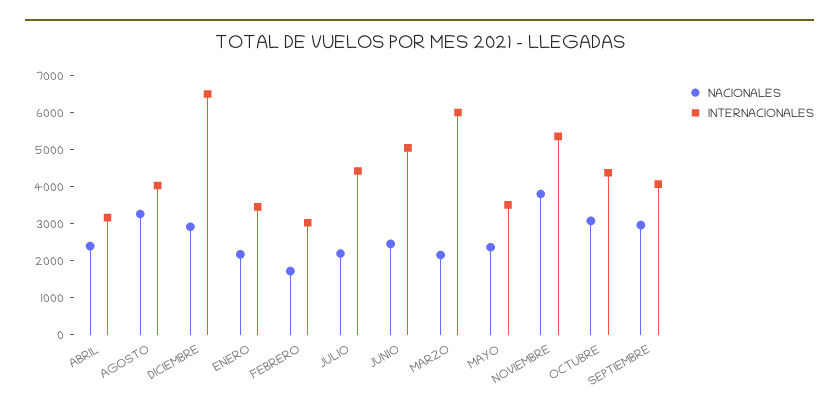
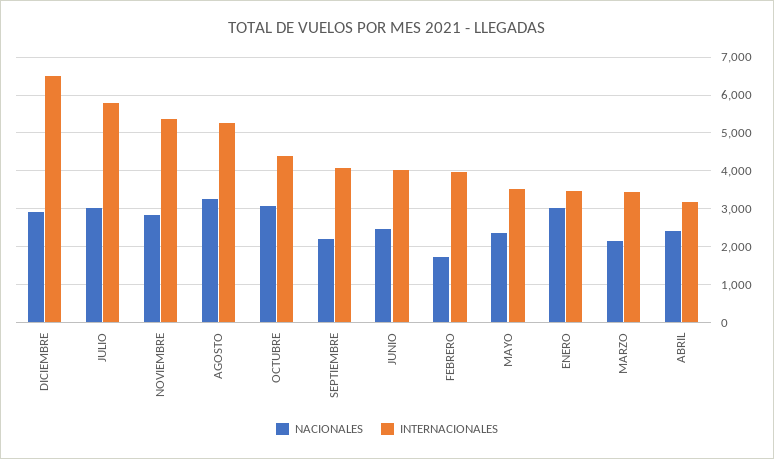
  {
    "NACIONALES": {
      "ABRIL": 2400,
      "AGOSTO": 3200,
      "DICIEMBRE": 3000,
-     "ENERO": 2250,
+     "ENERO": 3000,
      "FEBRERO": 1800,
-     "JULIO": 2250,
+     "JULIO": 3000,
      "JUNIO": 2400,
      "MARZO": 2200,
      "MAYO": 2400,
-     "NOVIEMBRE": 3750,
+     "NOVIEMBRE": 2800,
      "OCTUBRE": 3000,
-     "SEPTIEMBRE": 3000
+     "SEPTIEMBRE": 2200
    },
    "INTERNACIONALES": {
      "ABRIL": 3200,
-     "AGOSTO": 4000,
+     "AGOSTO": 5200,
      "DICIEMBRE": 6600,
      "ENERO": 3400,
-     "FEBRERO": 3000,
+     "FEBRERO": 4000,
-     "JULIO": 4500,
+     "JULIO": 5800,
-     "JUNIO": 5000,
+     "JUNIO": 4000,
-     "MARZO": 6000,
+     "MARZO": 3400,
      "MAYO": 3600,
      "NOVIEMBRE": 5400,
      "OCTUBRE": 4400,
      "SEPTIEMBRE": 4000
    }
  }

